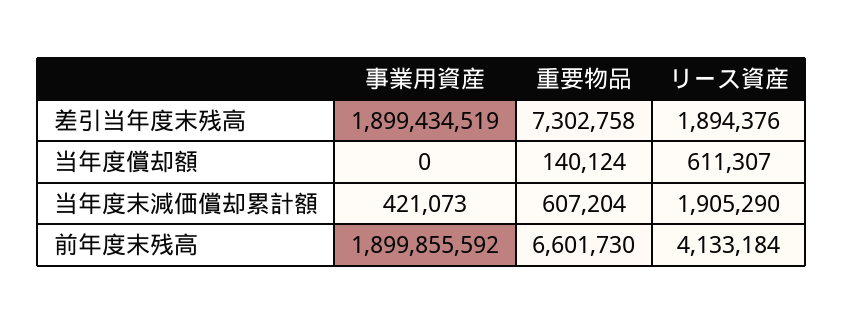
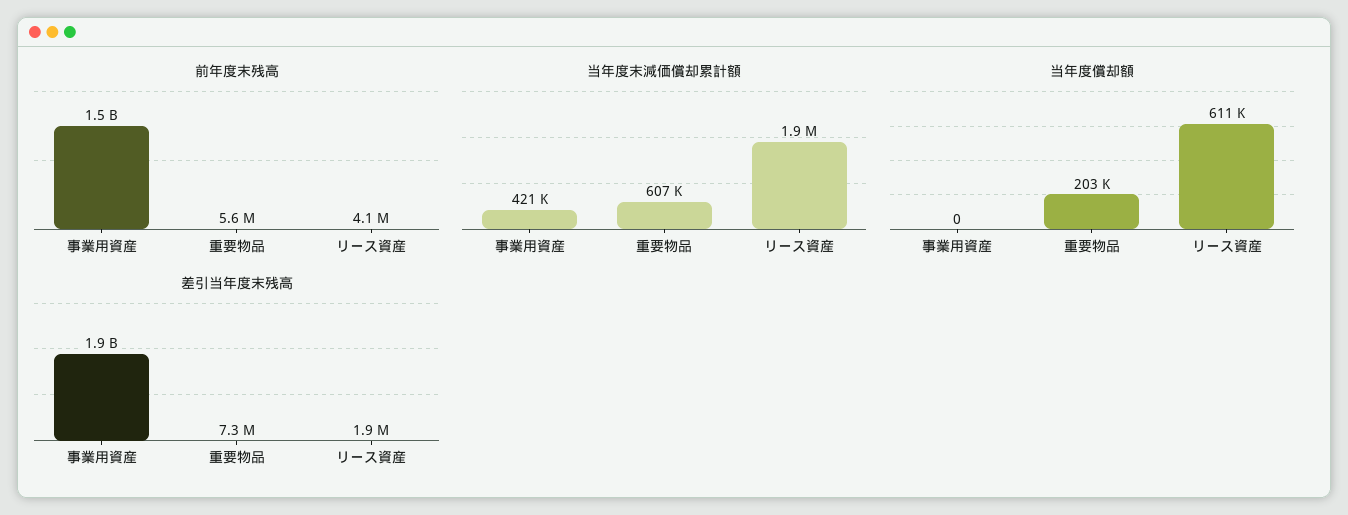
  {
    "差引当年度末残高": {
      "事業用資産": 1899434519,
      "重要物品": 7302758,
      "リース資産": 1894376
    },
    "当年度償却額": {
      "事業用資産": 0,
-     "重要物品": 140124,
+     "重要物品": 203000,
      "リース資産": 611307
    },
    "当年度末減価償却累計額": {
      "事業用資産": 421073,
      "重要物品": 607204,
      "リース資産": 1905290
    },
    "前年度末残高": {
-     "事業用資産": 1899855592,
+     "事業用資産": 1500000000,
-     "重要物品": 6601730,
+     "重要物品": 5600000,
      "リース資産": 4133184
    }
  }

